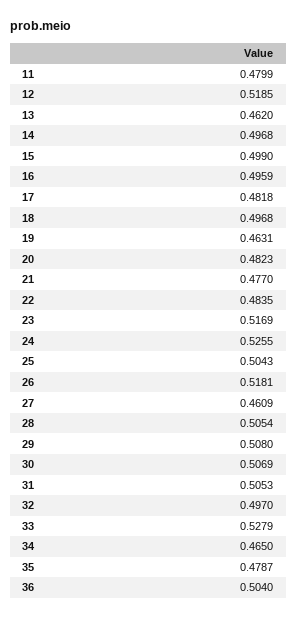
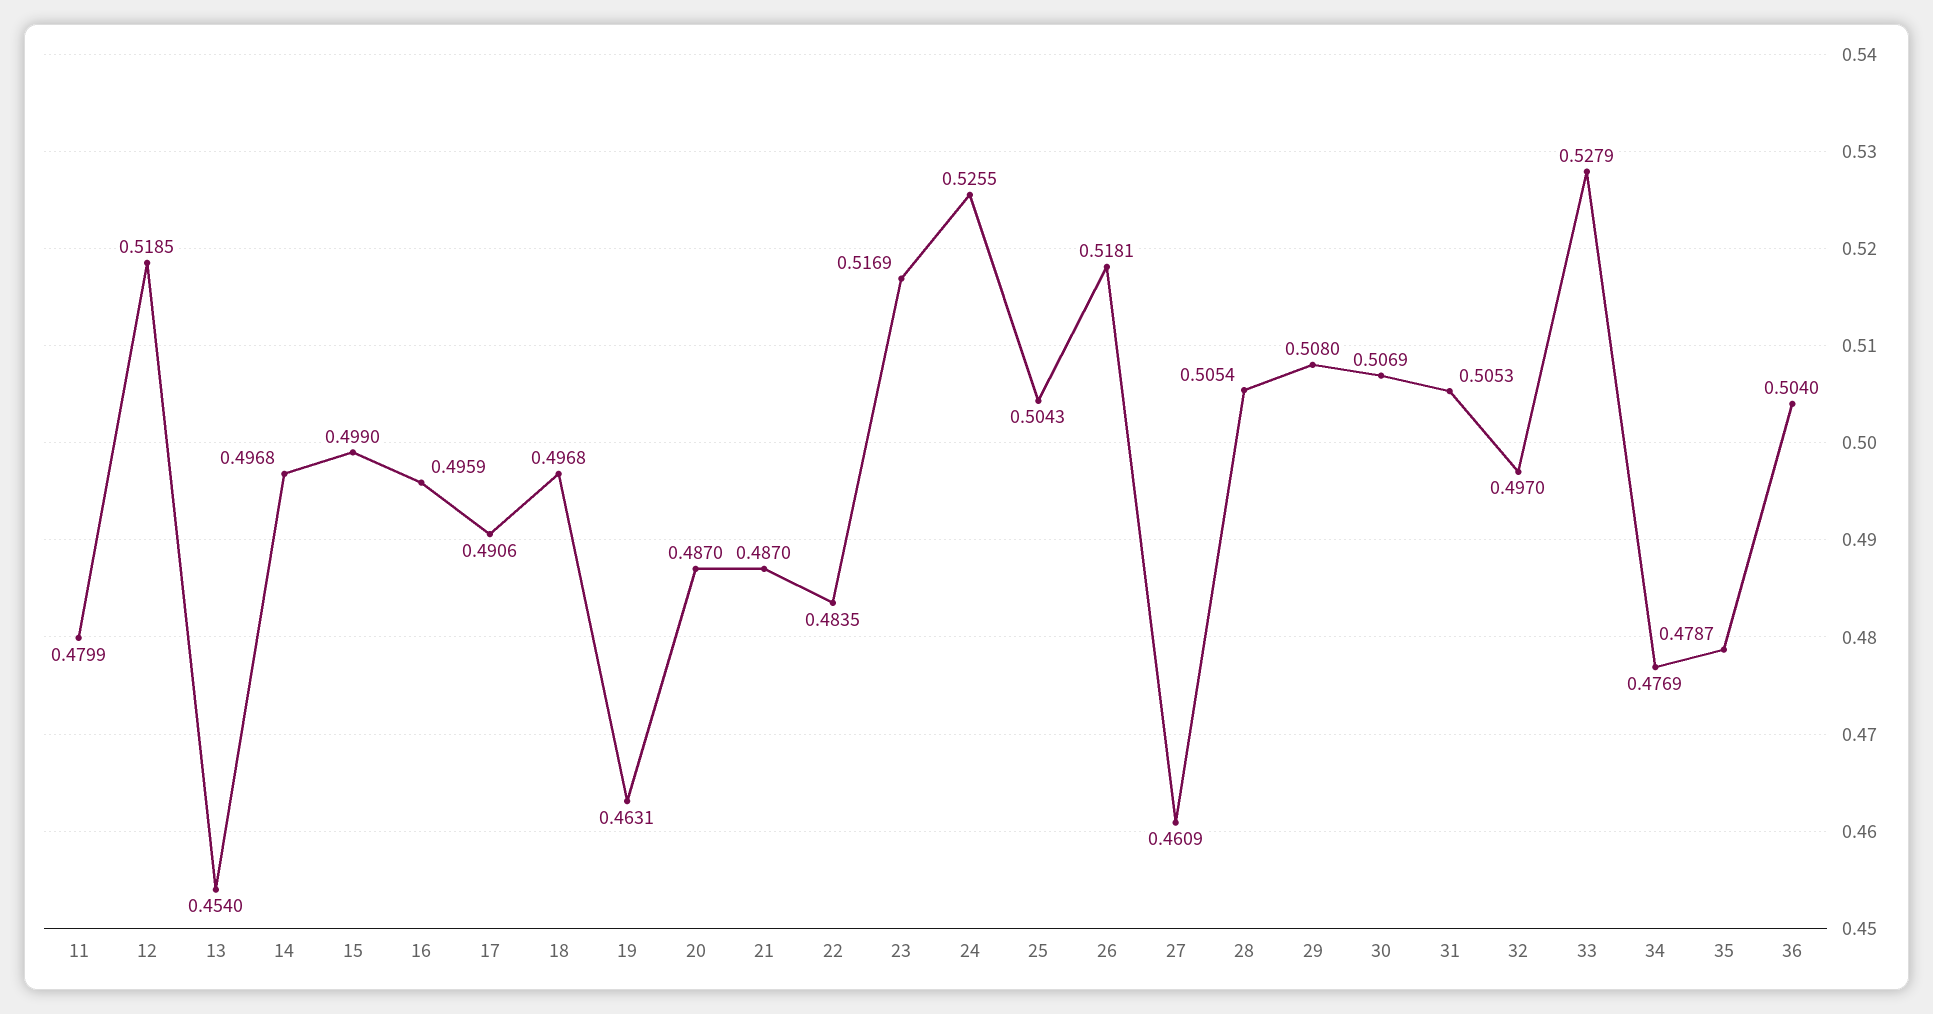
  {
    "11": 0.4799,
    "12": 0.5185,
-   "13": 0.462,
+   "13": 0.454,
    "14": 0.4968,
    "15": 0.499,
    "16": 0.4959,
-   "17": 0.4818,
+   "17": 0.4906,
    "18": 0.4968,
    "19": 0.4631,
-   "20": 0.4823,
+   "20": 0.487,
-   "21": 0.477,
+   "21": 0.487,
    "22": 0.4835,
    "23": 0.5169,
    "24": 0.5255,
    "25": 0.5043,
    "26": 0.5181,
    "27": 0.4609,
    "28": 0.5054,
    "29": 0.508,
    "30": 0.5069,
    "31": 0.5053,
    "32": 0.497,
    "33": 0.5279,
-   "34": 0.465,
+   "34": 0.4769,
    "35": 0.4787,
    "36": 0.504
  }

